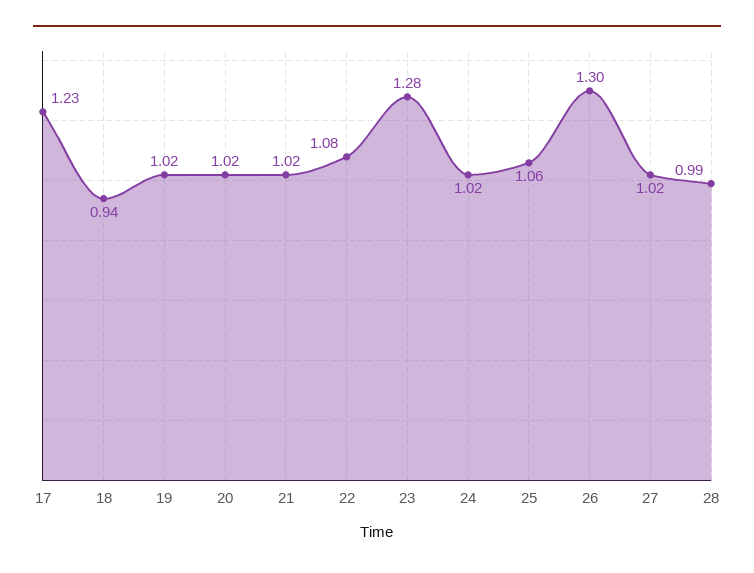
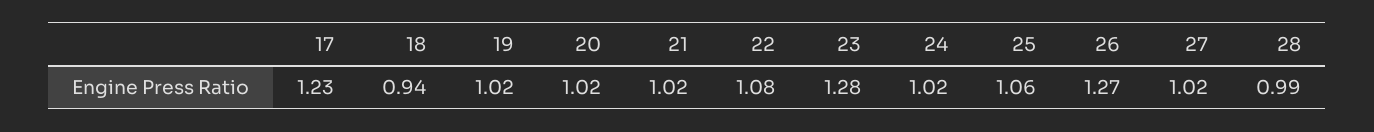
  {
    "17": 1.23,
    "18": 0.94,
    "19": 1.02,
    "20": 1.02,
    "21": 1.02,
    "22": 1.08,
    "23": 1.28,
    "24": 1.02,
    "25": 1.06,
-   "26": 1.3,
+   "26": 1.27,
    "27": 1.02,
    "28": 0.99
  }

